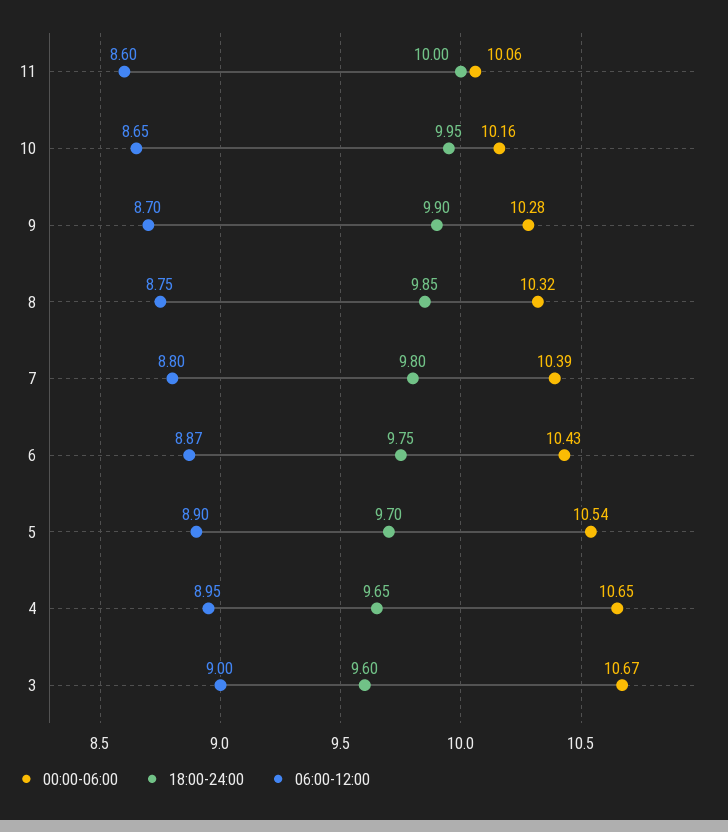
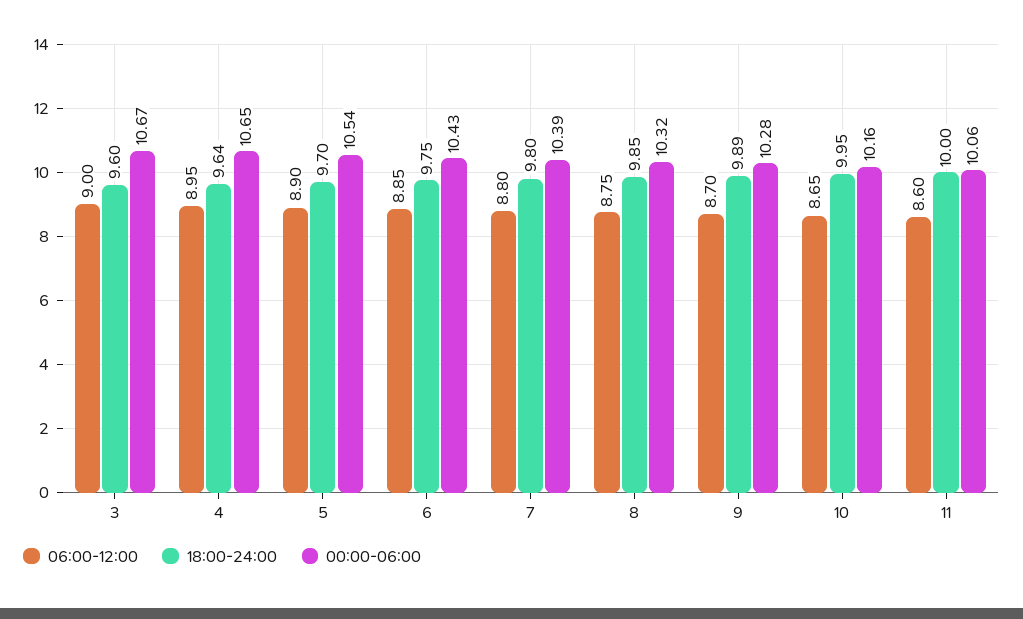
  {
    "00:00-06:00": {
      "11": 10.06,
      "10": 10.16,
      "9": 10.28,
      "8": 10.32,
      "7": 10.39,
      "6": 10.43,
      "5": 10.54,
      "4": 10.65,
      "3": 10.67
    },
    "18:00-24:00": {
      "11": 10,
      "10": 9.95,
-     "9": 9.9,
+     "9": 9.89,
      "8": 9.85,
      "7": 9.8,
      "6": 9.75,
      "5": 9.7,
-     "4": 9.65,
+     "4": 9.64,
      "3": 9.6
    },
    "06:00-12:00": {
      "11": 8.6,
      "10": 8.65,
      "9": 8.7,
      "8": 8.75,
      "7": 8.8,
-     "6": 8.87,
+     "6": 8.85,
      "5": 8.9,
      "4": 8.95,
      "3": 9
    }
  }

